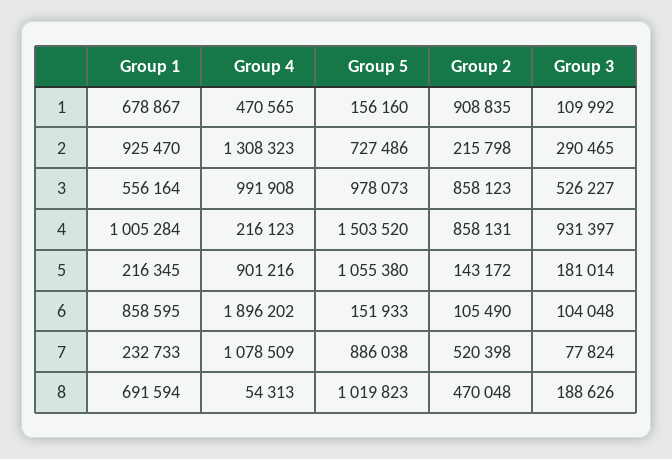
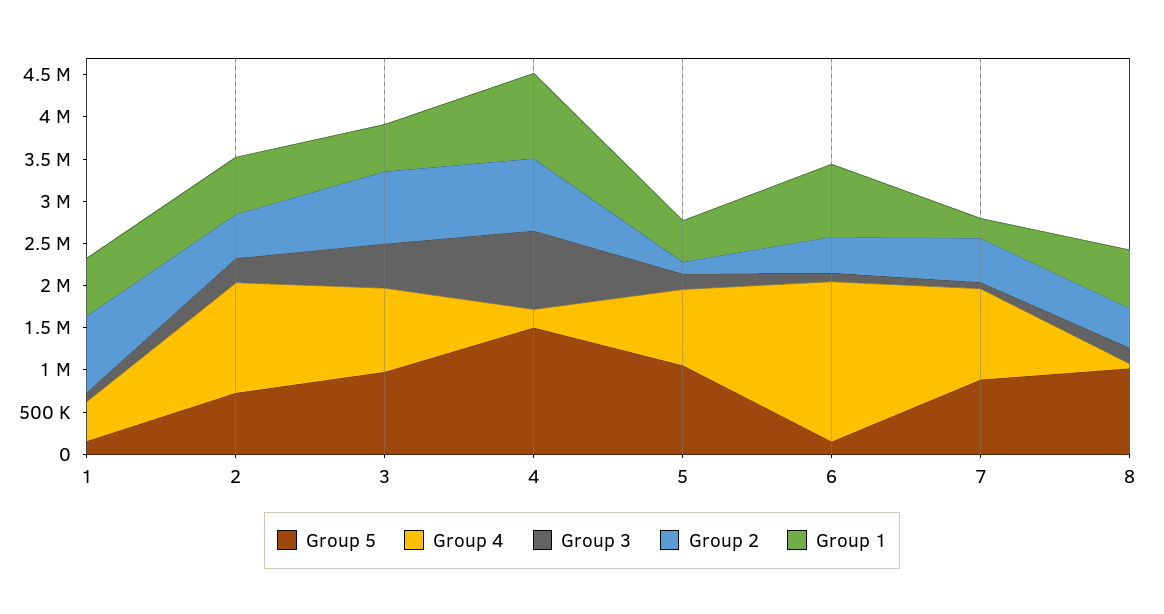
  {
    "Group 1": {
      "1": 678867,
-     "2": 925470,
+     "2": 700000,
      "3": 556164,
      "4": 1005284,
-     "5": 216345,
+     "5": 500000,
      "6": 858595,
      "7": 232733,
      "8": 691594
    },
    "Group 4": {
      "1": 470565,
      "2": 1308323,
      "3": 991908,
      "4": 216123,
      "5": 901216,
      "6": 1896202,
      "7": 1078509,
      "8": 54313
    },
    "Group 5": {
      "1": 156160,
      "2": 727486,
      "3": 978073,
      "4": 1503520,
      "5": 1055380,
      "6": 151933,
      "7": 886038,
      "8": 1019823
    },
    "Group 2": {
      "1": 908835,
-     "2": 215798,
+     "2": 500000,
      "3": 858123,
      "4": 858131,
      "5": 143172,
-     "6": 105490,
+     "6": 400000,
      "7": 520398,
      "8": 470048
    },
    "Group 3": {
      "1": 109992,
      "2": 290465,
      "3": 526227,
      "4": 931397,
      "5": 181014,
      "6": 104048,
      "7": 77824,
      "8": 188626
    }
  }

